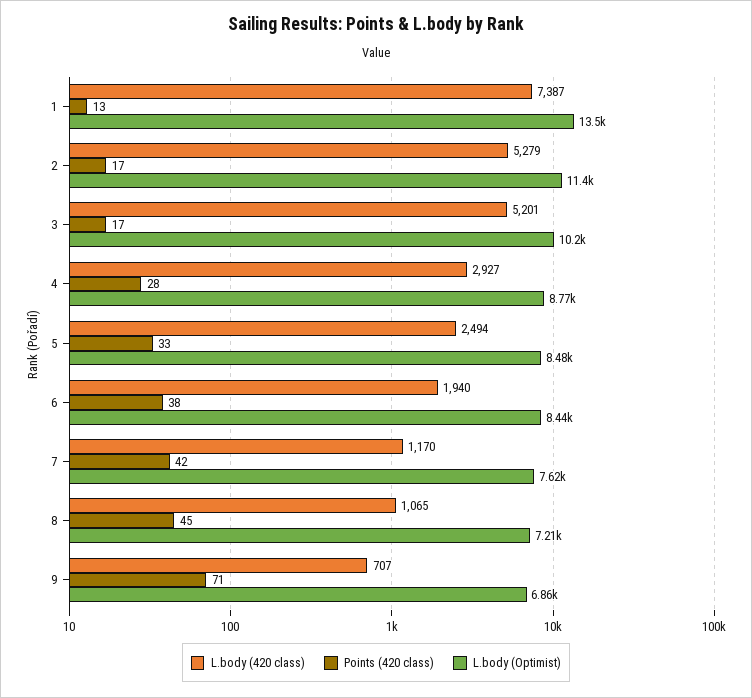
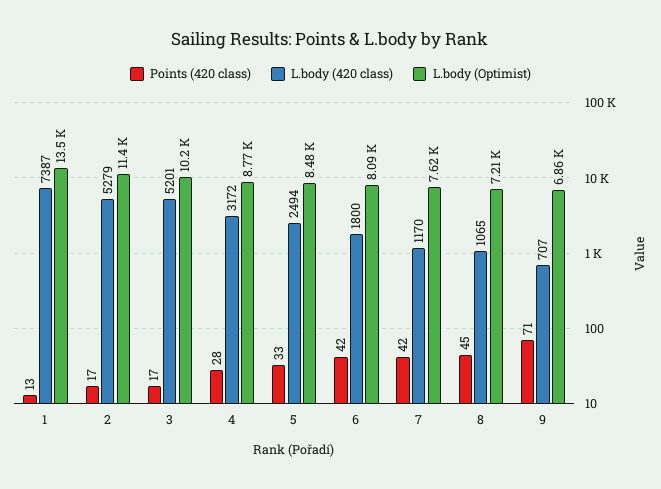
  {
    "L.body (420 class)": {
      "1": 7387,
      "2": 5279,
      "3": 5201,
-     "4": 2927,
+     "4": 3172,
      "5": 2494,
-     "6": 1940,
+     "6": 1800,
      "7": 1170,
      "8": 1065,
      "9": 707
    },
    "Points (420 class)": {
      "1": 13,
      "2": 17,
      "3": 17,
      "4": 28,
      "5": 33,
-     "6": 38,
+     "6": 42,
      "7": 42,
      "8": 45,
      "9": 71
    },
    "L.body (Optimist)": {
      "1": 13500,
      "2": 11400,
      "3": 10200,
      "4": 8770,
      "5": 8480,
-     "6": 8440,
+     "6": 8090,
      "7": 7620,
      "8": 7210,
      "9": 6860
    }
  }

